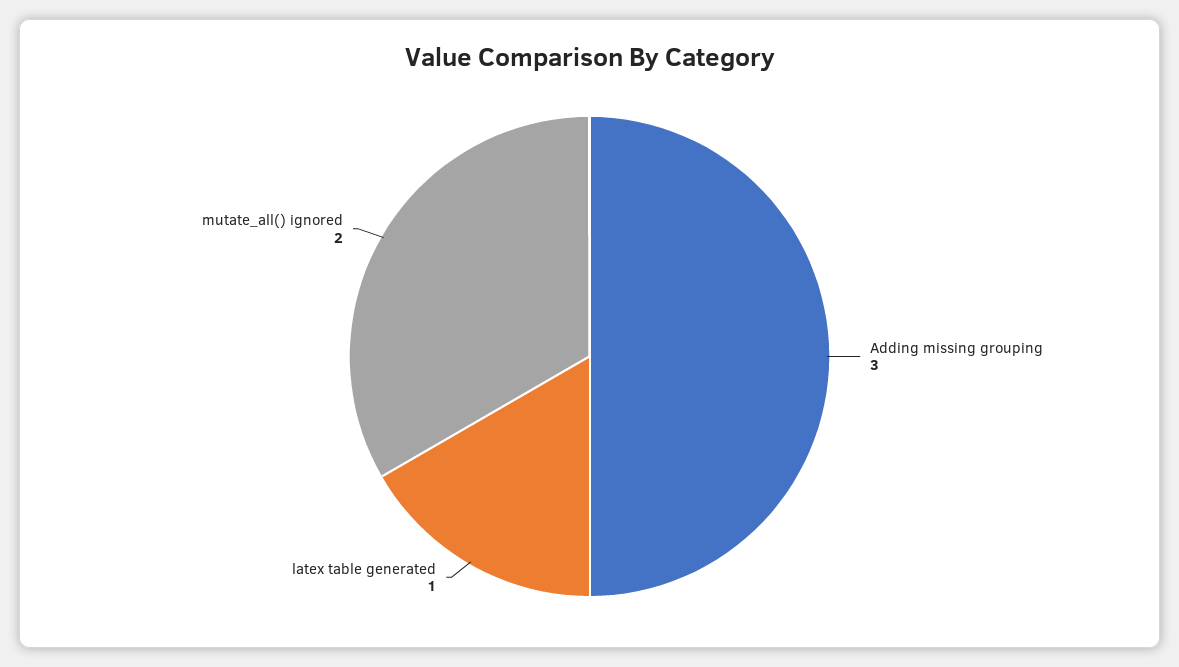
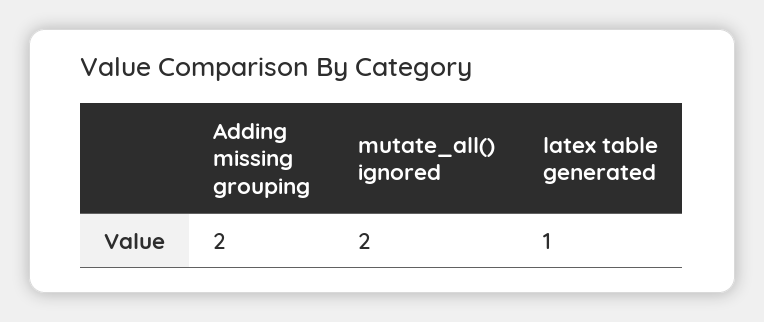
  {
-   "Adding missing grouping": 3,
+   "Adding missing grouping": 2,
    "latex table generated": 1,
    "mutate_all() ignored": 2
  }

